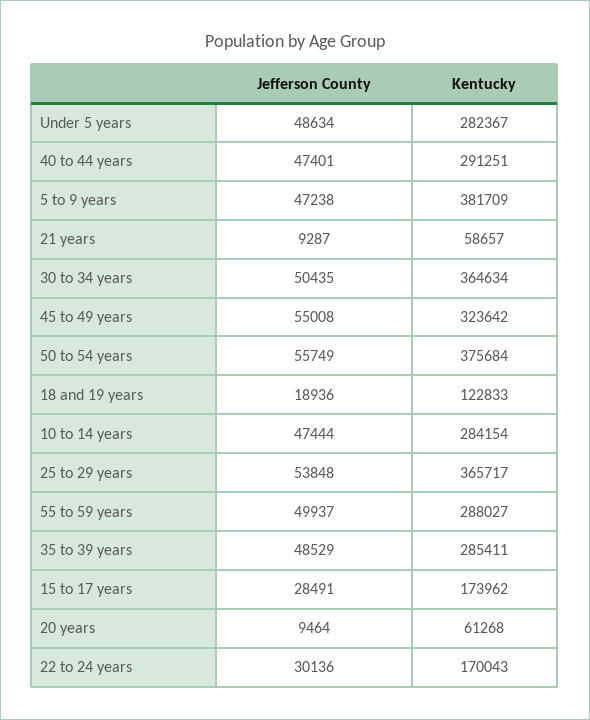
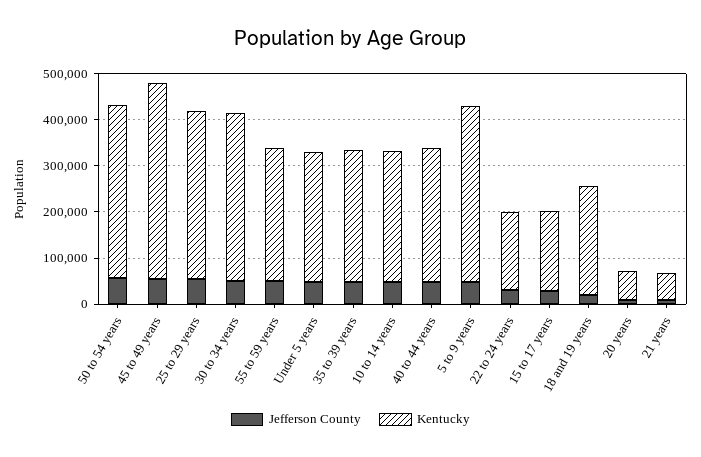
  {
    "Jefferson County": {
      "Under 5 years": 48634,
      "40 to 44 years": 47401,
      "5 to 9 years": 47238,
      "21 years": 9287,
      "30 to 34 years": 50435,
      "45 to 49 years": 55008,
      "50 to 54 years": 55749,
      "18 and 19 years": 18936,
      "10 to 14 years": 47444,
      "25 to 29 years": 53848,
      "55 to 59 years": 49937,
      "35 to 39 years": 48529,
      "15 to 17 years": 28491,
      "20 years": 9464,
      "22 to 24 years": 30136
    },
    "Kentucky": {
      "Under 5 years": 282367,
      "40 to 44 years": 291251,
      "5 to 9 years": 381709,
      "21 years": 58657,
      "30 to 34 years": 364634,
-     "45 to 49 years": 323642,
+     "45 to 49 years": 420000,
      "50 to 54 years": 375684,
-     "18 and 19 years": 122833,
+     "18 and 19 years": 240000,
      "10 to 14 years": 284154,
      "25 to 29 years": 365717,
      "55 to 59 years": 288027,
      "35 to 39 years": 285411,
      "15 to 17 years": 173962,
      "20 years": 61268,
      "22 to 24 years": 170043
    }
  }

